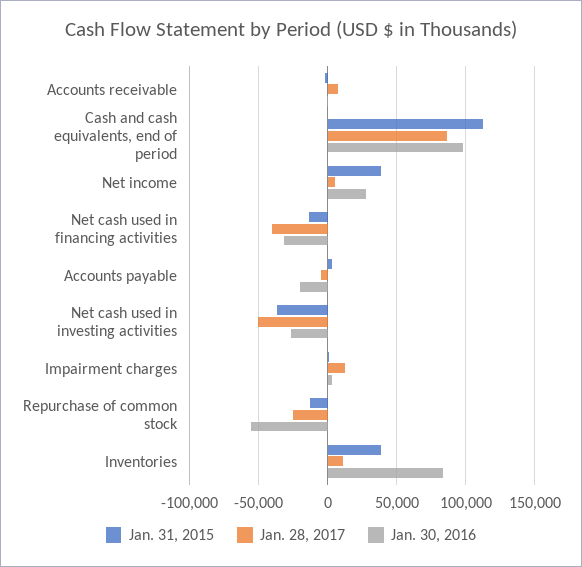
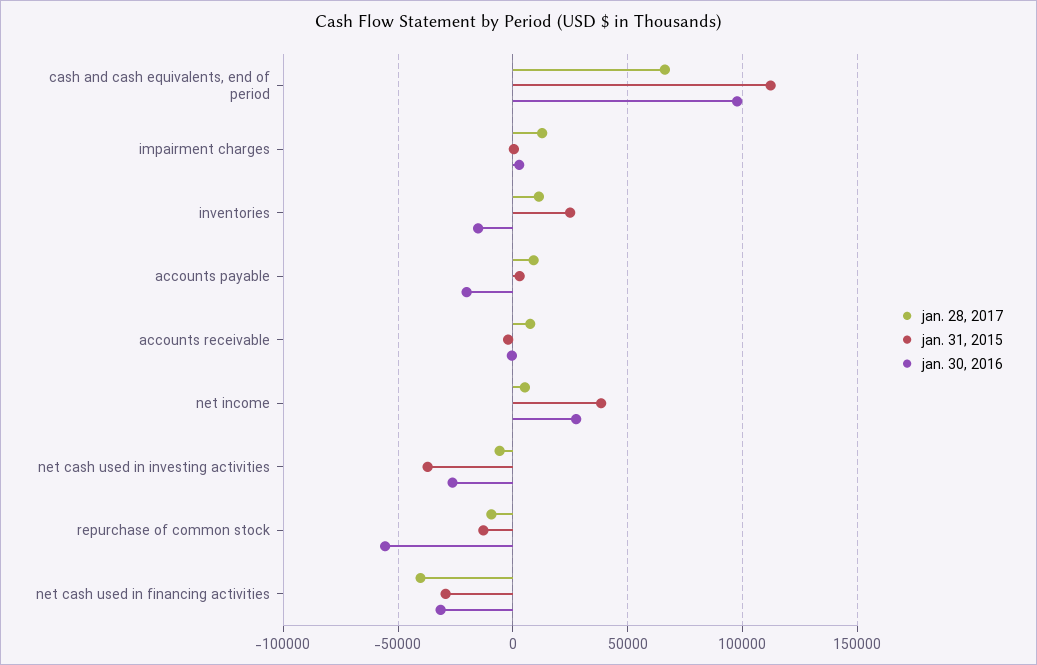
  {
    "Jan. 31, 2015": {
      "Accounts receivable": 0,
      "Cash and cash equivalents, end of period": 110000,
      "Net income": 40000,
-     "Net cash used in financing activities": -15000,
+     "Net cash used in financing activities": -30000,
      "Accounts payable": 5000,
      "Net cash used in investing activities": -35000,
      "Impairment charges": 0,
      "Repurchase of common stock": -15000,
-     "Inventories": 40000
+     "Inventories": 25000
    },
    "Jan. 28, 2017": {
      "Accounts receivable": 10000,
-     "Cash and cash equivalents, end of period": 85000,
+     "Cash and cash equivalents, end of period": 65000,
      "Net income": 5000,
      "Net cash used in financing activities": -40000,
-     "Accounts payable": -5000,
+     "Accounts payable": 10000,
-     "Net cash used in investing activities": -50000,
+     "Net cash used in investing activities": -5000,
      "Impairment charges": 15000,
-     "Repurchase of common stock": -25000,
+     "Repurchase of common stock": -10000,
      "Inventories": 10000
    },
    "Jan. 30, 2016": {
      "Accounts receivable": 0,
      "Cash and cash equivalents, end of period": 100000,
      "Net income": 30000,
      "Net cash used in financing activities": -30000,
      "Accounts payable": -20000,
      "Net cash used in investing activities": -25000,
      "Impairment charges": 5000,
      "Repurchase of common stock": -55000,
-     "Inventories": 85000
+     "Inventories": -15000
    }
  }

